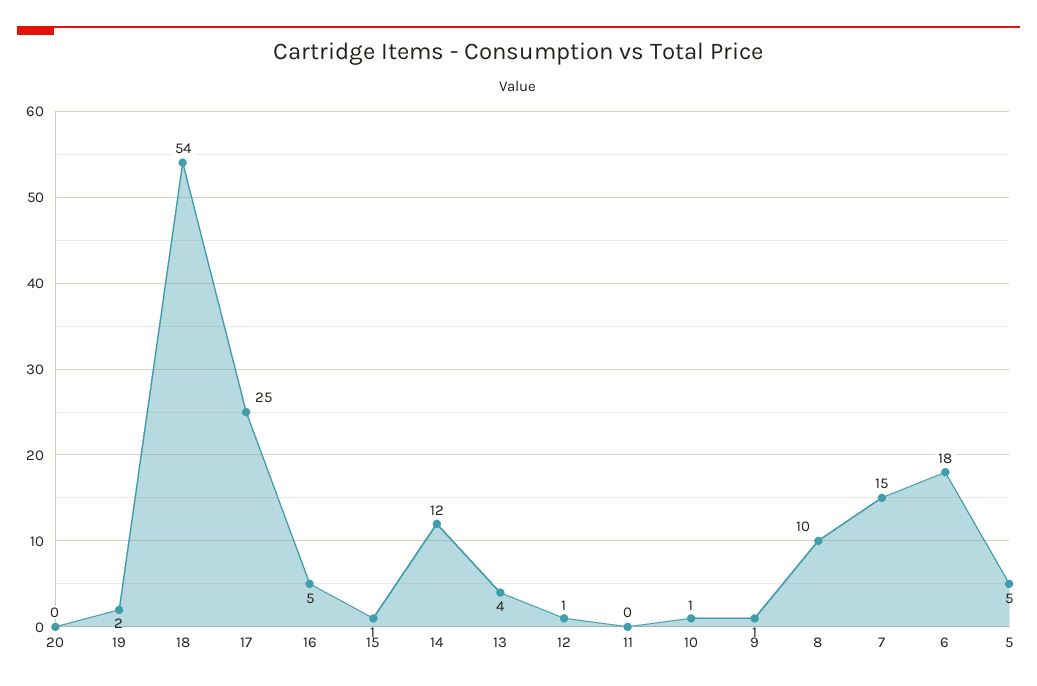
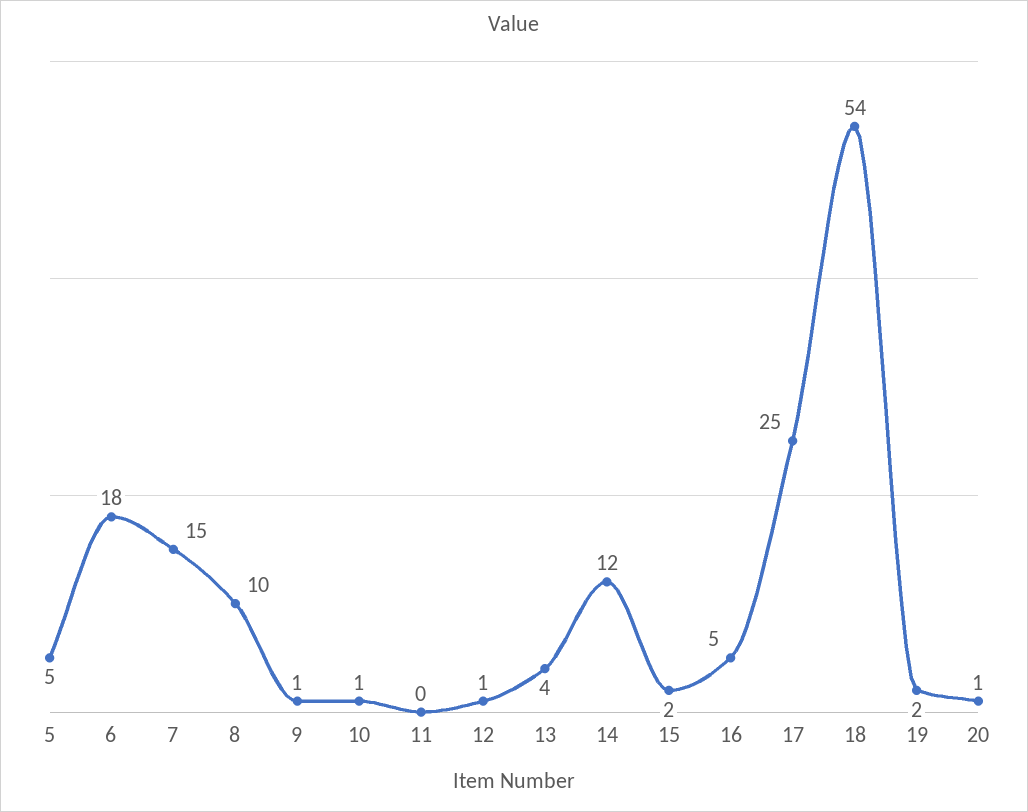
  {
-   "20": 0,
+   "20": 1,
    "19": 2,
    "18": 54,
    "17": 25,
    "16": 5,
-   "15": 1,
+   "15": 2,
    "14": 12,
    "13": 4,
    "12": 1,
    "11": 0,
    "10": 1,
    "9": 1,
    "8": 10,
    "7": 15,
    "6": 18,
    "5": 5
  }

